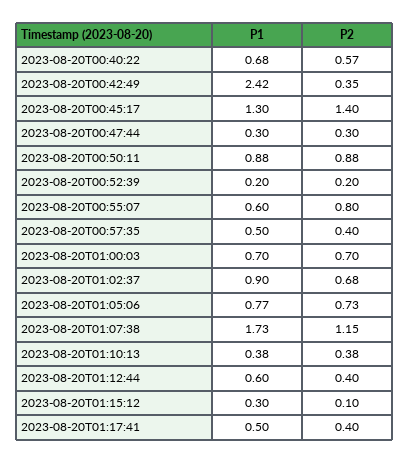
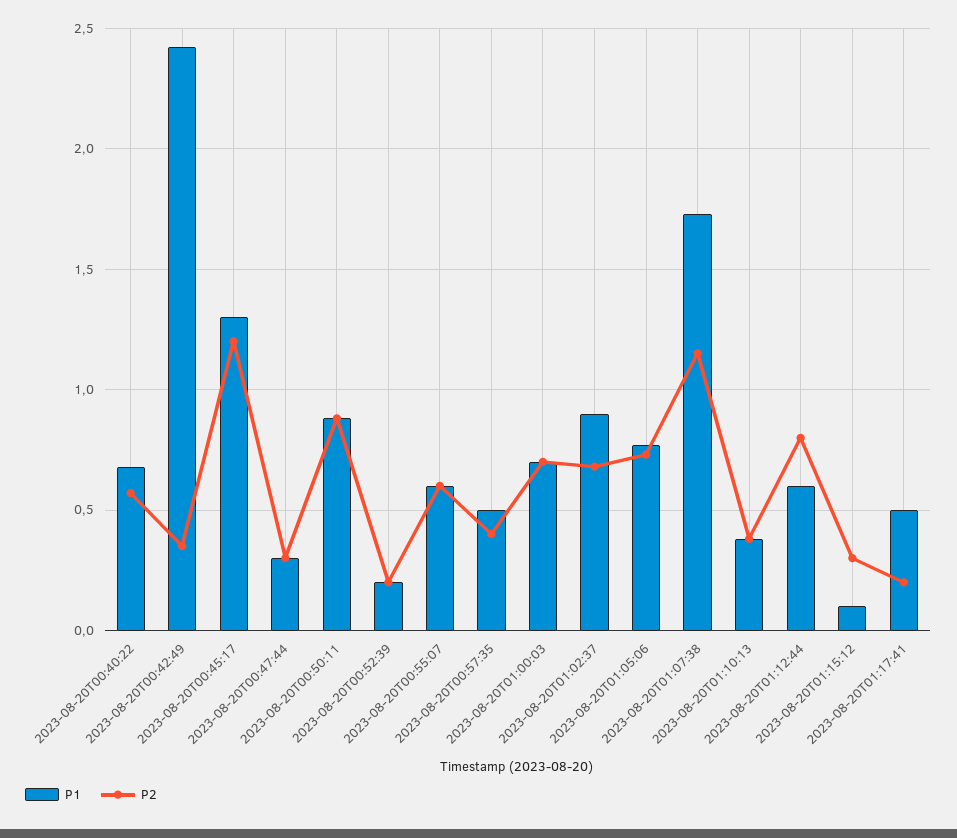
  {
    "P1": {
      "2023-08-20T00:40:22": 0.68,
      "2023-08-20T00:42:49": 2.42,
      "2023-08-20T00:45:17": 1.3,
      "2023-08-20T00:47:44": 0.3,
      "2023-08-20T00:50:11": 0.88,
      "2023-08-20T00:52:39": 0.2,
      "2023-08-20T00:55:07": 0.6,
      "2023-08-20T00:57:35": 0.5,
      "2023-08-20T01:00:03": 0.7,
      "2023-08-20T01:02:37": 0.9,
      "2023-08-20T01:05:06": 0.77,
      "2023-08-20T01:07:38": 1.73,
      "2023-08-20T01:10:13": 0.38,
      "2023-08-20T01:12:44": 0.6,
-     "2023-08-20T01:15:12": 0.3,
+     "2023-08-20T01:15:12": 0.1,
      "2023-08-20T01:17:41": 0.5
    },
    "P2": {
      "2023-08-20T00:40:22": 0.57,
      "2023-08-20T00:42:49": 0.35,
-     "2023-08-20T00:45:17": 1.4,
+     "2023-08-20T00:45:17": 1.2,
      "2023-08-20T00:47:44": 0.3,
      "2023-08-20T00:50:11": 0.88,
      "2023-08-20T00:52:39": 0.2,
-     "2023-08-20T00:55:07": 0.8,
+     "2023-08-20T00:55:07": 0.6,
      "2023-08-20T00:57:35": 0.4,
      "2023-08-20T01:00:03": 0.7,
      "2023-08-20T01:02:37": 0.68,
      "2023-08-20T01:05:06": 0.73,
      "2023-08-20T01:07:38": 1.15,
      "2023-08-20T01:10:13": 0.38,
-     "2023-08-20T01:12:44": 0.4,
+     "2023-08-20T01:12:44": 0.8,
-     "2023-08-20T01:15:12": 0.1,
+     "2023-08-20T01:15:12": 0.3,
-     "2023-08-20T01:17:41": 0.4
+     "2023-08-20T01:17:41": 0.2
    }
  }

